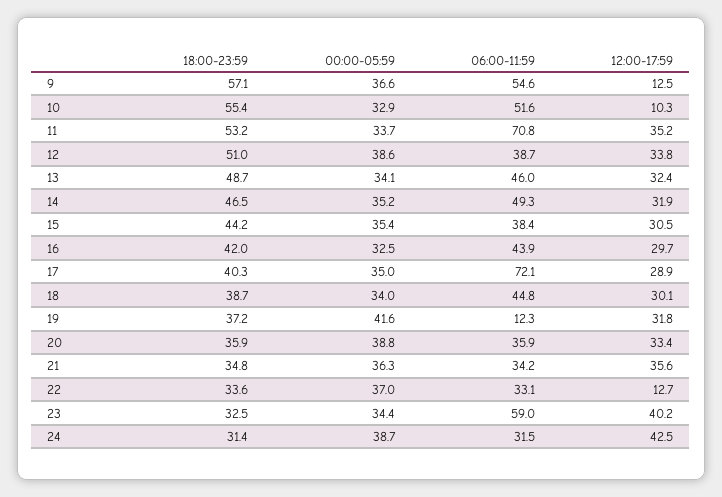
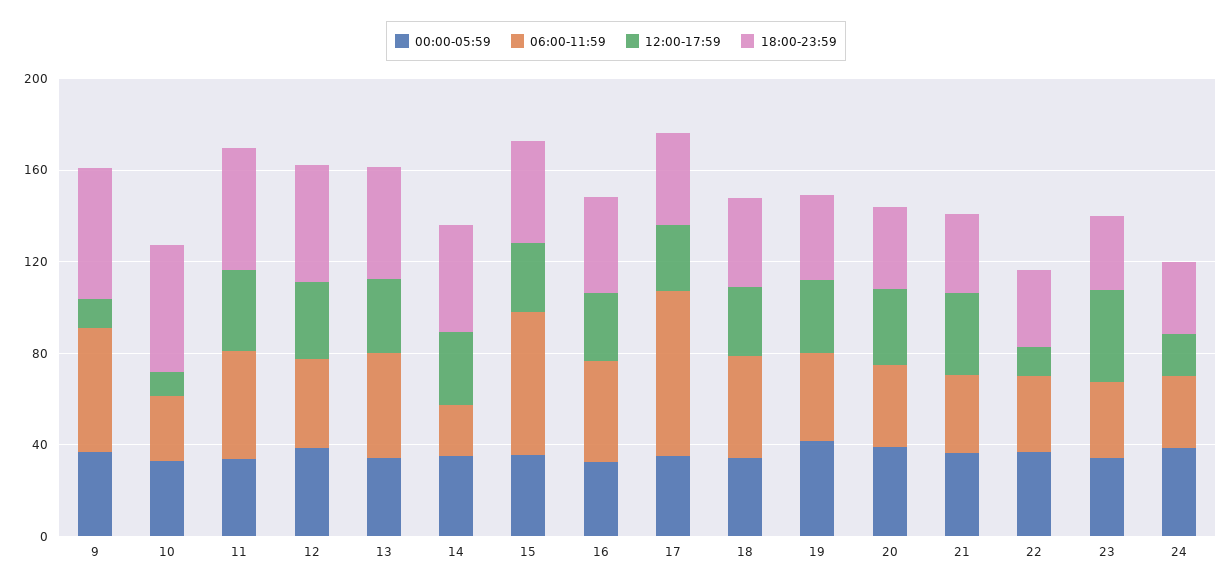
  {
    "18:00-23:59": {
      "9": 57.1,
      "10": 55.4,
      "11": 53.2,
      "12": 51,
      "13": 48.7,
      "14": 46.5,
      "15": 44.2,
      "16": 42,
      "17": 40.3,
      "18": 38.7,
      "19": 37.2,
      "20": 35.9,
      "21": 34.8,
      "22": 33.6,
      "23": 32.5,
      "24": 31.4
    },
    "00:00-05:59": {
      "9": 36.6,
      "10": 32.9,
      "11": 33.7,
      "12": 38.6,
      "13": 34.1,
      "14": 35.2,
      "15": 35.4,
      "16": 32.5,
      "17": 35,
      "18": 34,
      "19": 41.6,
      "20": 38.8,
      "21": 36.3,
      "22": 37,
      "23": 34.4,
      "24": 38.7
    },
    "06:00-11:59": {
      "9": 54.6,
-     "10": 51.6,
+     "10": 30,
-     "11": 70.8,
+     "11": 50,
      "12": 38.7,
      "13": 46,
-     "14": 49.3,
+     "14": 20,
-     "15": 38.4,
+     "15": 60,
      "16": 43.9,
      "17": 72.1,
      "18": 44.8,
-     "19": 12.3,
+     "19": 40,
      "20": 35.9,
      "21": 34.2,
      "22": 33.1,
-     "23": 59,
+     "23": 30,
      "24": 31.5
    },
    "12:00-17:59": {
      "9": 12.5,
      "10": 10.3,
      "11": 35.2,
      "12": 33.8,
      "13": 32.4,
      "14": 31.9,
      "15": 30.5,
      "16": 29.7,
      "17": 28.9,
      "18": 30.1,
      "19": 31.8,
      "20": 33.4,
      "21": 35.6,
      "22": 12.7,
      "23": 40.2,
-     "24": 42.5
+     "24": 20
    }
  }

